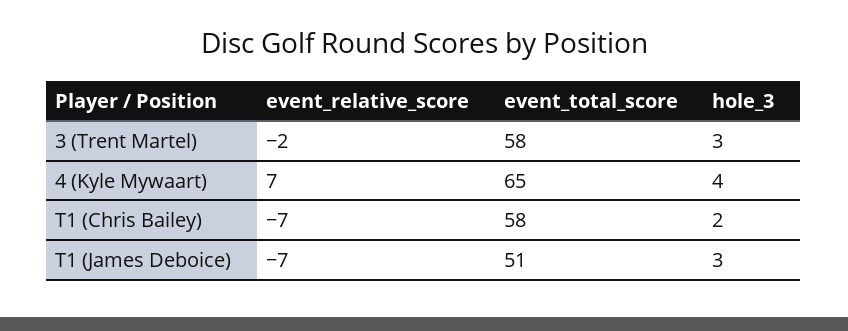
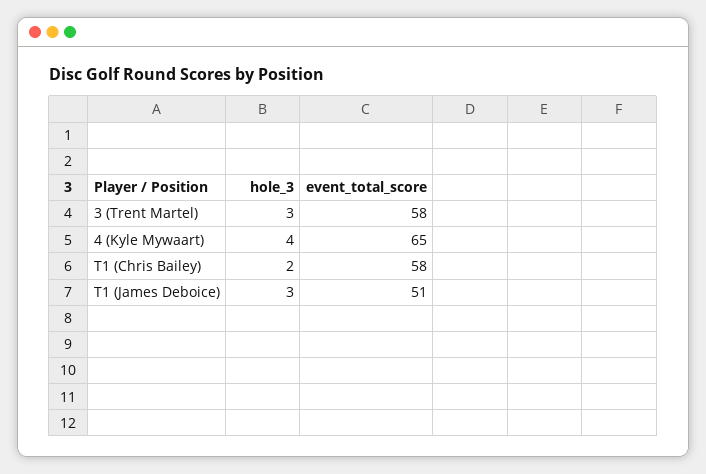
  {
-   "event_relative_score": {
-     "3 (Trent Martel)": -2,
-     "4 (Kyle Mywaart)": 7,
-     "T1 (Chris Bailey)": -7,
-     "T1 (James Deboice)": -7
-   },
    "event_total_score": {
      "3 (Trent Martel)": 58,
      "4 (Kyle Mywaart)": 65,
      "T1 (Chris Bailey)": 58,
      "T1 (James Deboice)": 51
    },
    "hole_3": {
      "3 (Trent Martel)": 3,
      "4 (Kyle Mywaart)": 4,
      "T1 (Chris Bailey)": 2,
      "T1 (James Deboice)": 3
    }
  }

